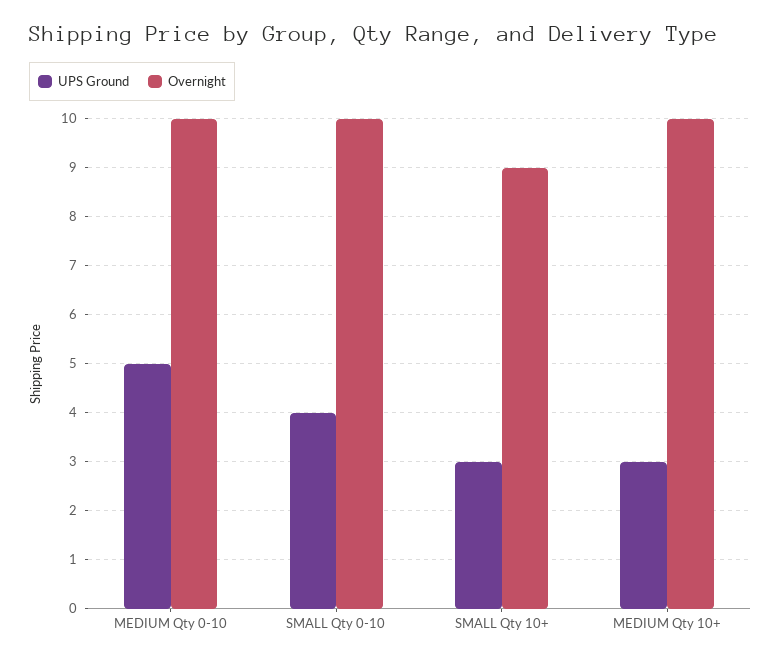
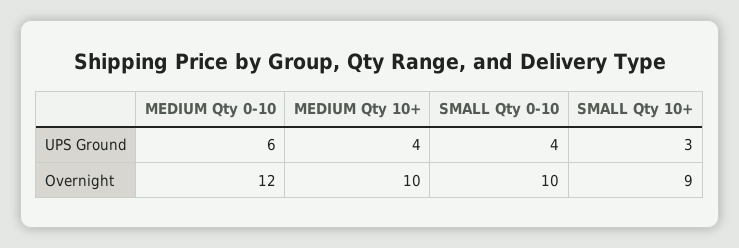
  {
    "UPS Ground": {
-     "MEDIUM Qty 0-10": 5,
+     "MEDIUM Qty 0-10": 6,
      "SMALL Qty 0-10": 4,
      "SMALL Qty 10+": 3,
-     "MEDIUM Qty 10+": 3
+     "MEDIUM Qty 10+": 4
    },
    "Overnight": {
-     "MEDIUM Qty 0-10": 10,
+     "MEDIUM Qty 0-10": 12,
      "SMALL Qty 0-10": 10,
      "SMALL Qty 10+": 9,
      "MEDIUM Qty 10+": 10
    }
  }

